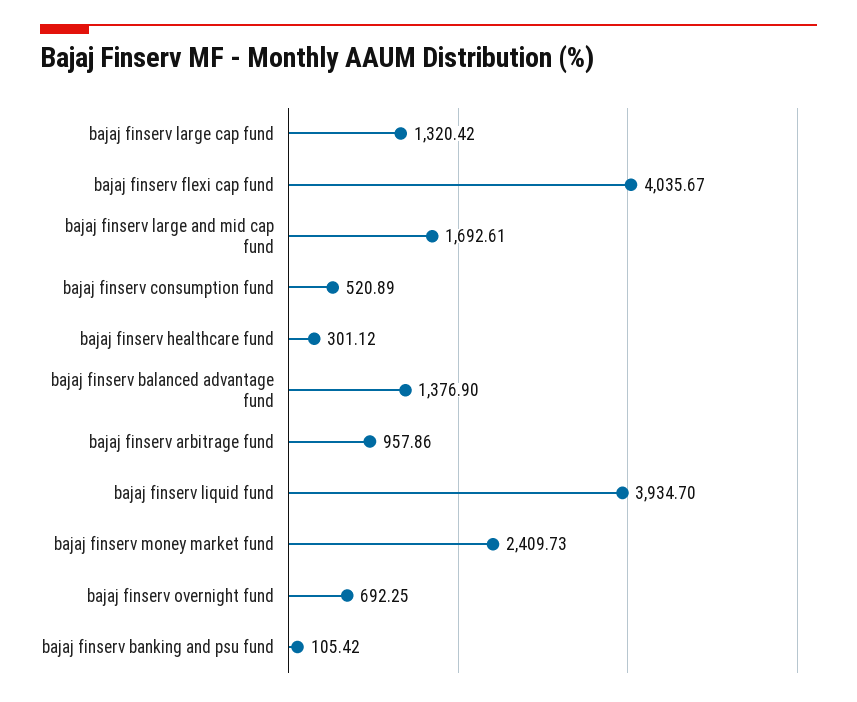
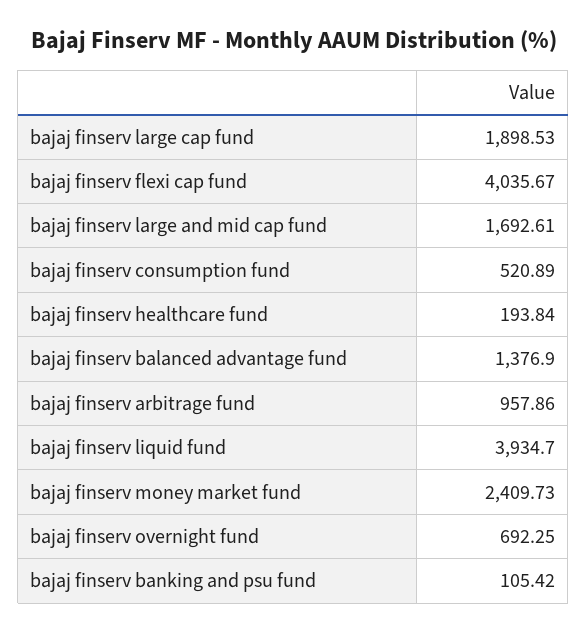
  {
-   "bajaj finserv large cap fund": 1320.42,
+   "bajaj finserv large cap fund": 1898.53,
    "bajaj finserv flexi cap fund": 4035.67,
    "bajaj finserv large and mid cap fund": 1692.61,
    "bajaj finserv consumption fund": 520.89,
-   "bajaj finserv healthcare fund": 301.12,
+   "bajaj finserv healthcare fund": 193.84,
    "bajaj finserv balanced advantage fund": 1376.9,
    "bajaj finserv arbitrage fund": 957.86,
    "bajaj finserv liquid fund": 3934.7,
    "bajaj finserv money market fund": 2409.73,
    "bajaj finserv overnight fund": 692.25,
    "bajaj finserv banking and psu fund": 105.42
  }

